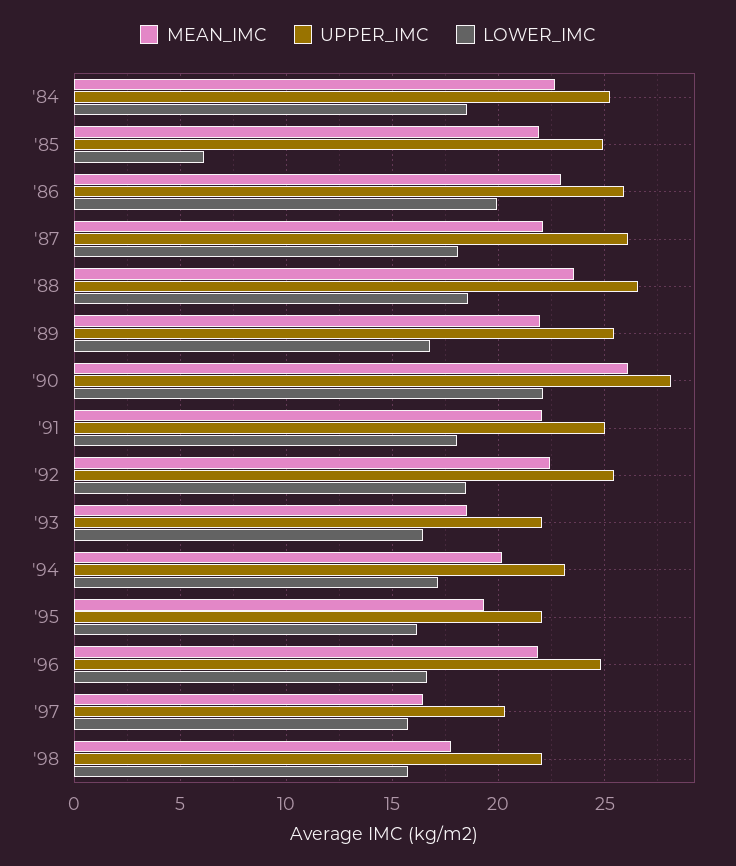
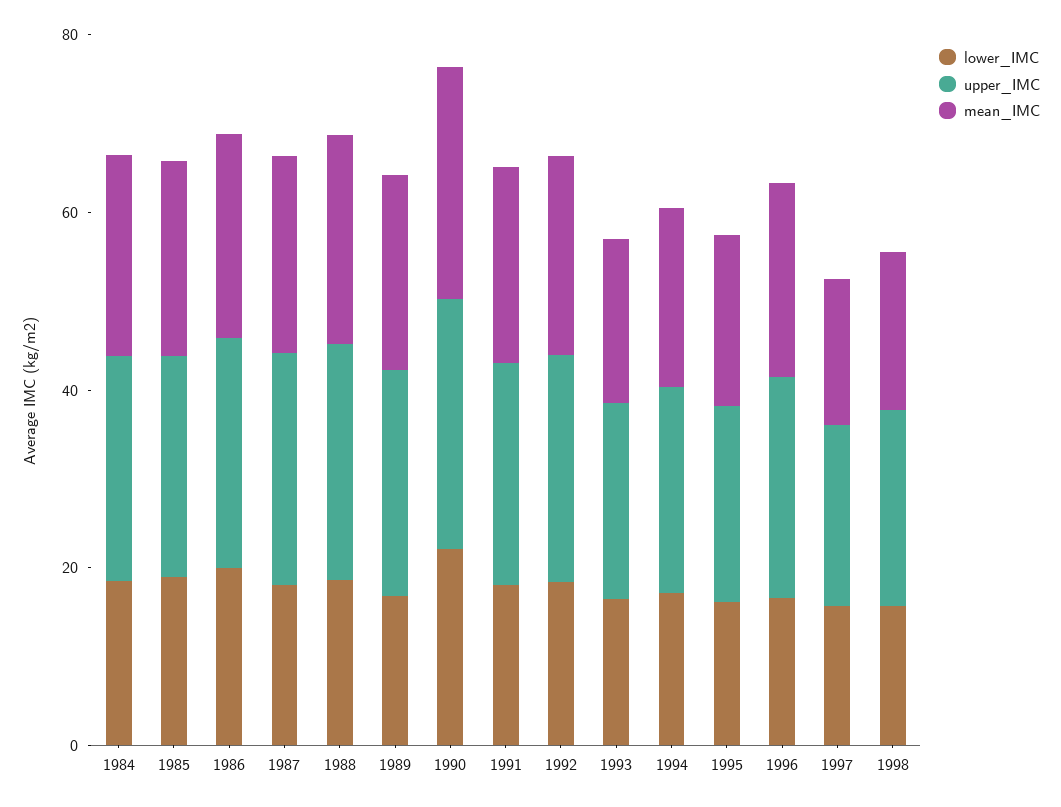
  {
    "MEAN_IMC": {
      "'84": 22.5,
      "'85": 22,
      "'86": 23,
      "'87": 22,
      "'88": 23.5,
      "'89": 22,
      "'90": 26,
      "'91": 22,
      "'92": 22.5,
      "'93": 18.5,
      "'94": 20,
      "'95": 19.5,
      "'96": 22,
      "'97": 16.5,
      "'98": 18
    },
    "UPPER_IMC": {
      "'84": 25.5,
      "'85": 25,
      "'86": 26,
      "'87": 26,
      "'88": 26.5,
      "'89": 25.5,
      "'90": 28,
      "'91": 25,
      "'92": 25.5,
      "'93": 22,
      "'94": 23,
      "'95": 22,
      "'96": 25,
      "'97": 20.5,
      "'98": 22
    },
    "LOWER_IMC": {
      "'84": 18.5,
-     "'85": 6,
+     "'85": 20,
      "'86": 20,
      "'87": 18,
      "'88": 18.5,
      "'89": 17,
      "'90": 22,
      "'91": 18,
      "'92": 18.5,
      "'93": 16.5,
      "'94": 17,
      "'95": 16,
      "'96": 16.5,
      "'97": 15.5,
      "'98": 15.5
    }
  }

